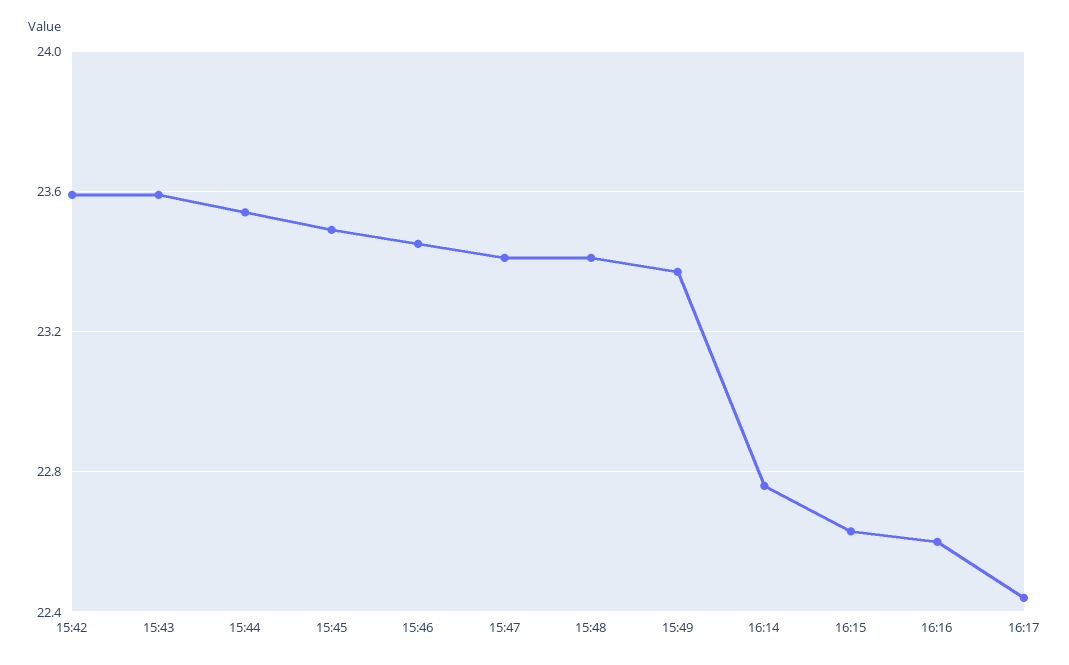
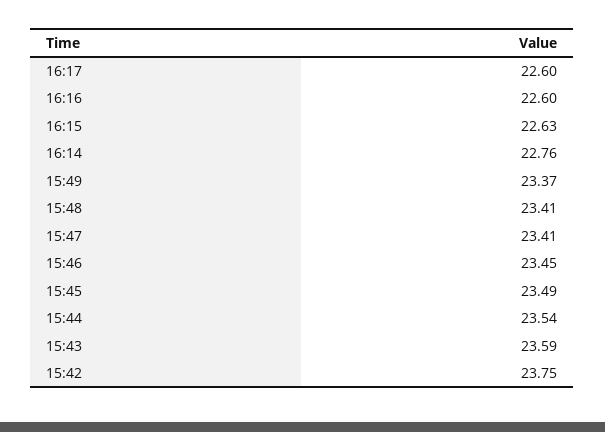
  {
-   "15:42": 23.6,
+   "15:42": 23.75,
    "15:43": 23.59,
    "15:44": 23.54,
    "15:45": 23.49,
    "15:46": 23.45,
    "15:47": 23.41,
    "15:48": 23.41,
    "15:49": 23.37,
    "16:14": 22.76,
    "16:15": 22.63,
    "16:16": 22.6,
-   "16:17": 22.45
+   "16:17": 22.6
  }

